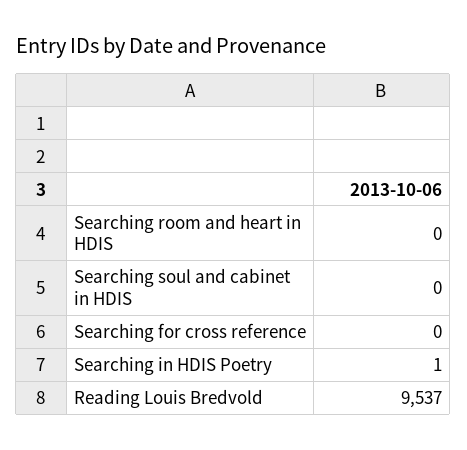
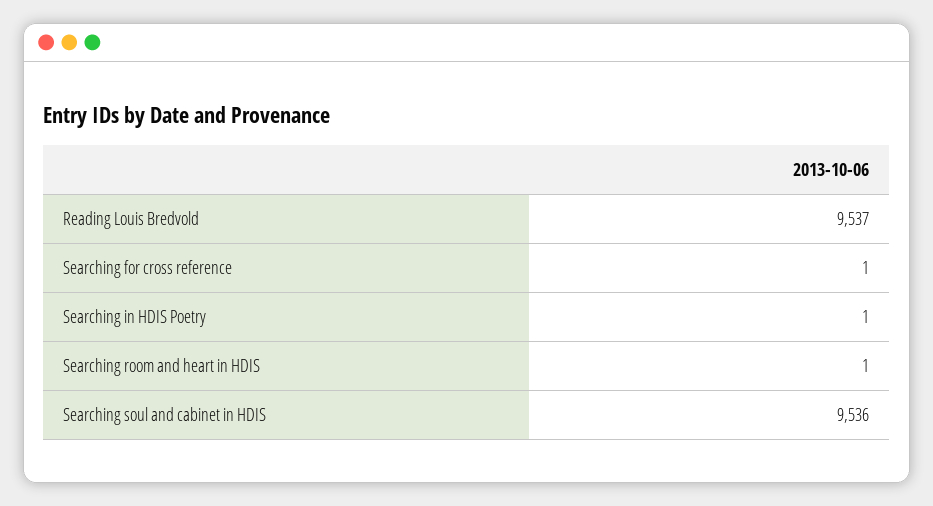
  {
-   "Searching room and heart in HDIS": 0,
+   "Searching room and heart in HDIS": 1,
-   "Searching soul and cabinet in HDIS": 0,
+   "Searching soul and cabinet in HDIS": 9536,
-   "Searching for cross reference": 0,
+   "Searching for cross reference": 1,
    "Searching in HDIS Poetry": 1,
    "Reading Louis Bredvold": 9537
  }

